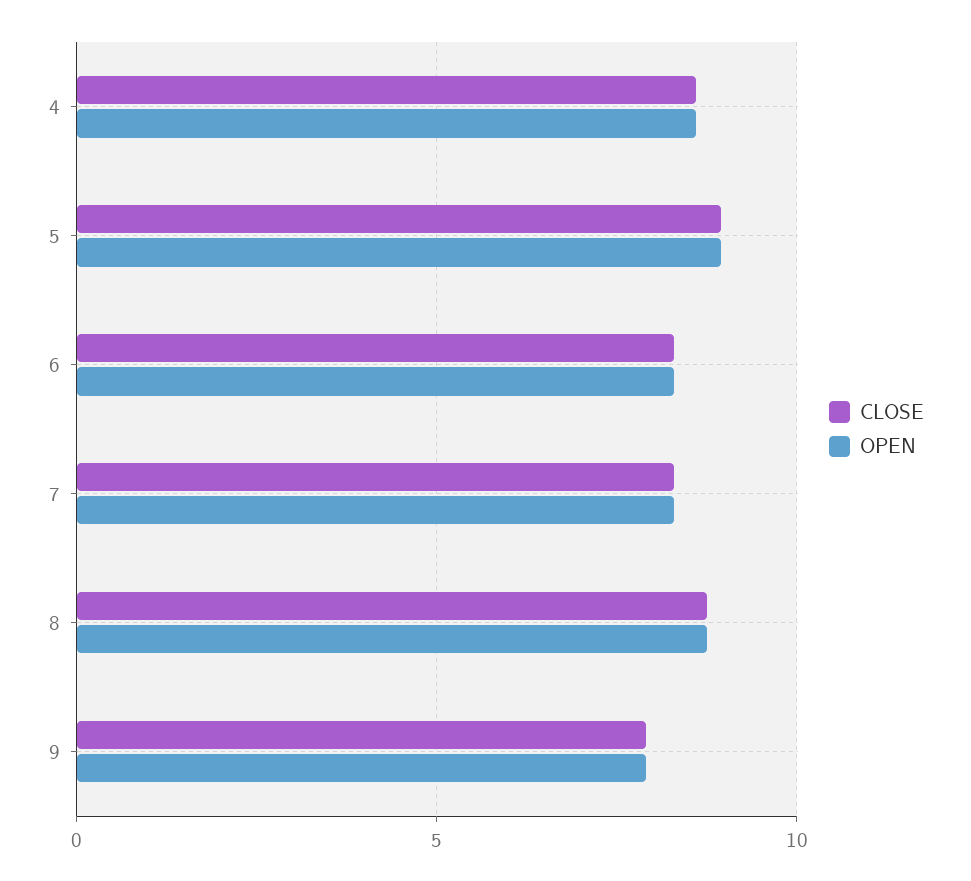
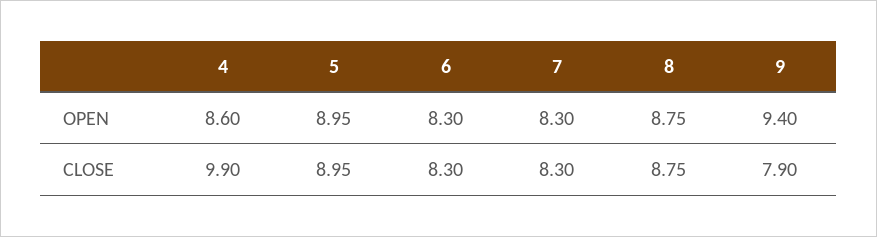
  {
    "CLOSE": {
-     "4": 8.5,
+     "4": 9.9,
      "5": 8.95,
      "6": 8.3,
      "7": 8.3,
      "8": 8.75,
      "9": 7.9
    },
    "OPEN": {
      "4": 8.6,
      "5": 8.95,
      "6": 8.3,
      "7": 8.3,
      "8": 8.75,
-     "9": 8
+     "9": 9.4
    }
  }

